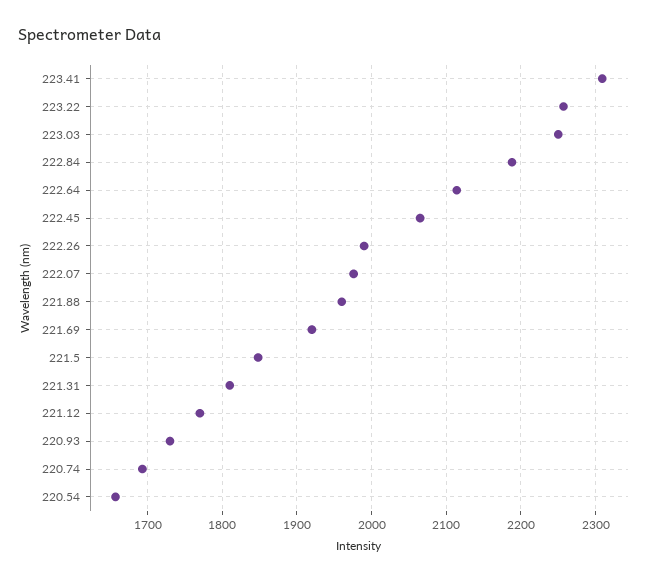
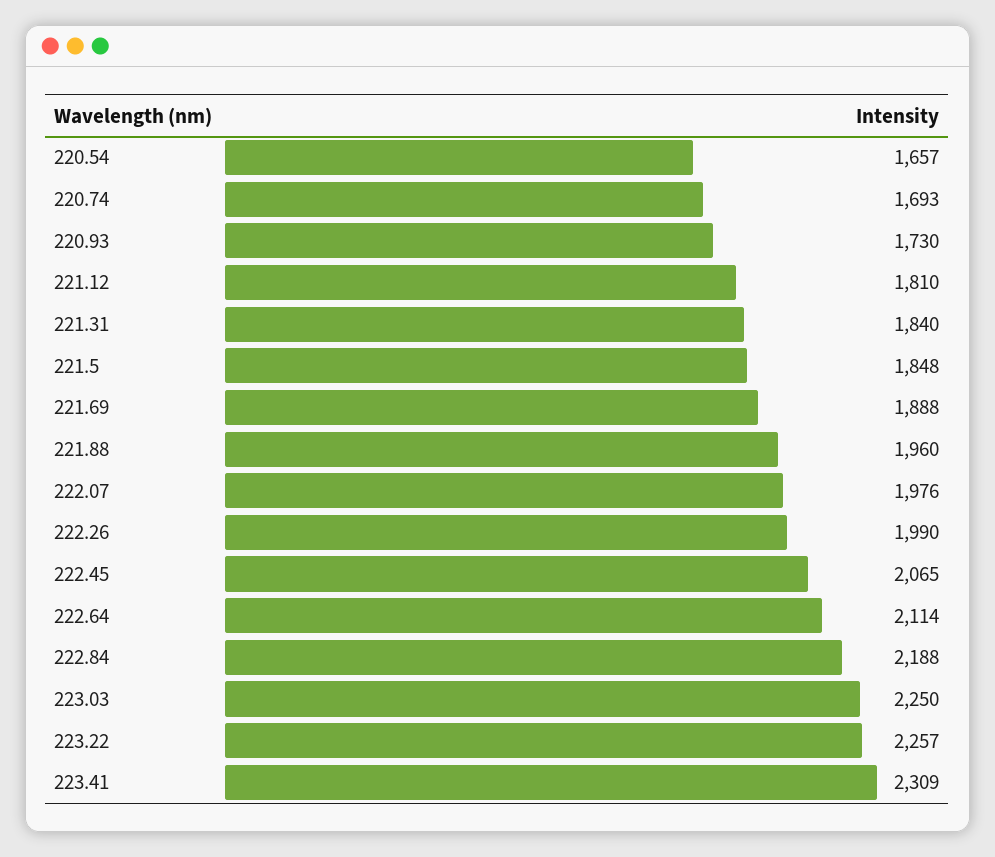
  {
    "223.41": 2309,
    "223.22": 2257,
    "223.03": 2250,
    "222.84": 2188,
    "222.64": 2114,
    "222.45": 2065,
    "222.26": 1990,
    "222.07": 1976,
    "221.88": 1960,
-   "221.69": 1920,
+   "221.69": 1888,
    "221.5": 1848,
-   "221.31": 1810,
+   "221.31": 1840,
-   "221.12": 1770,
+   "221.12": 1810,
    "220.93": 1730,
    "220.74": 1693,
    "220.54": 1657
  }

